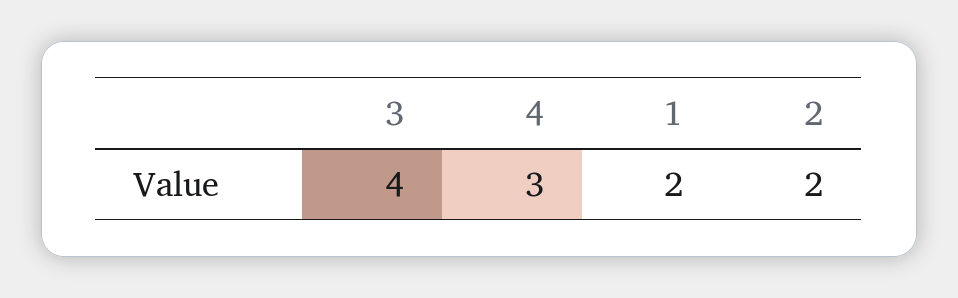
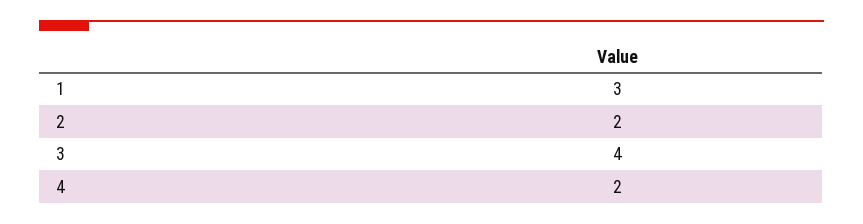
  {
    "3": 4,
-   "4": 3,
+   "4": 2,
-   "1": 2,
+   "1": 3,
    "2": 2
  }

